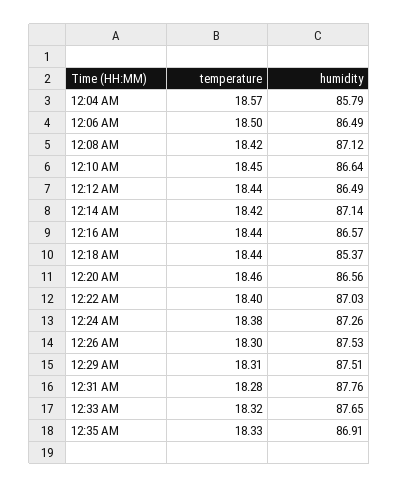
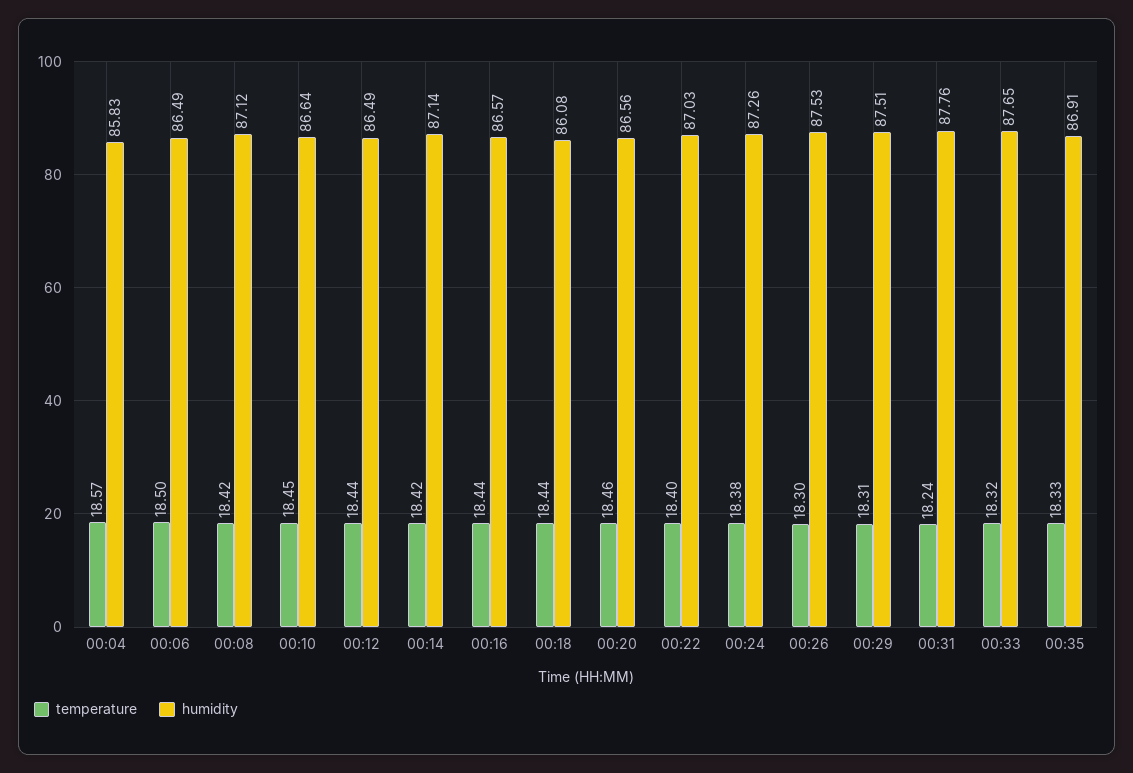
  {
    "temperature": {
      "12:04 AM": 18.57,
      "12:06 AM": 18.5,
      "12:08 AM": 18.42,
      "12:10 AM": 18.45,
      "12:12 AM": 18.44,
      "12:14 AM": 18.42,
      "12:16 AM": 18.44,
      "12:18 AM": 18.44,
      "12:20 AM": 18.46,
      "12:22 AM": 18.4,
      "12:24 AM": 18.38,
      "12:26 AM": 18.3,
      "12:29 AM": 18.31,
-     "12:31 AM": 18.28,
+     "12:31 AM": 18.24,
      "12:33 AM": 18.32,
      "12:35 AM": 18.33
    },
    "humidity": {
-     "12:04 AM": 85.79,
+     "12:04 AM": 85.83,
      "12:06 AM": 86.49,
      "12:08 AM": 87.12,
      "12:10 AM": 86.64,
      "12:12 AM": 86.49,
      "12:14 AM": 87.14,
      "12:16 AM": 86.57,
-     "12:18 AM": 85.37,
+     "12:18 AM": 86.08,
      "12:20 AM": 86.56,
      "12:22 AM": 87.03,
      "12:24 AM": 87.26,
      "12:26 AM": 87.53,
      "12:29 AM": 87.51,
      "12:31 AM": 87.76,
      "12:33 AM": 87.65,
      "12:35 AM": 86.91
    }
  }

